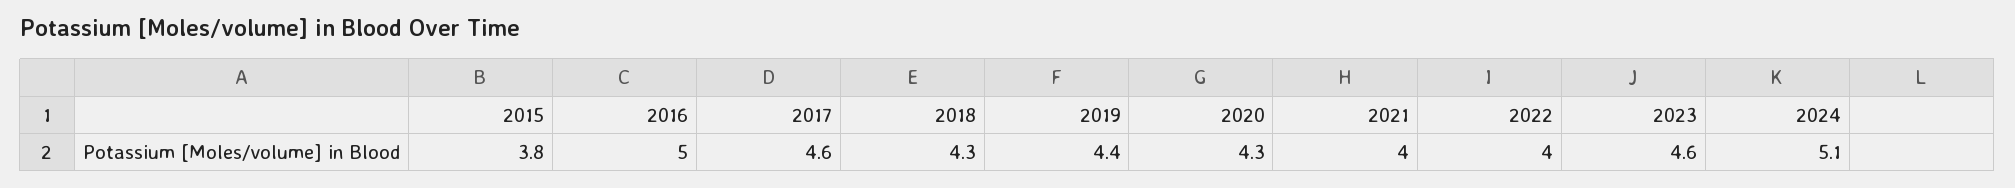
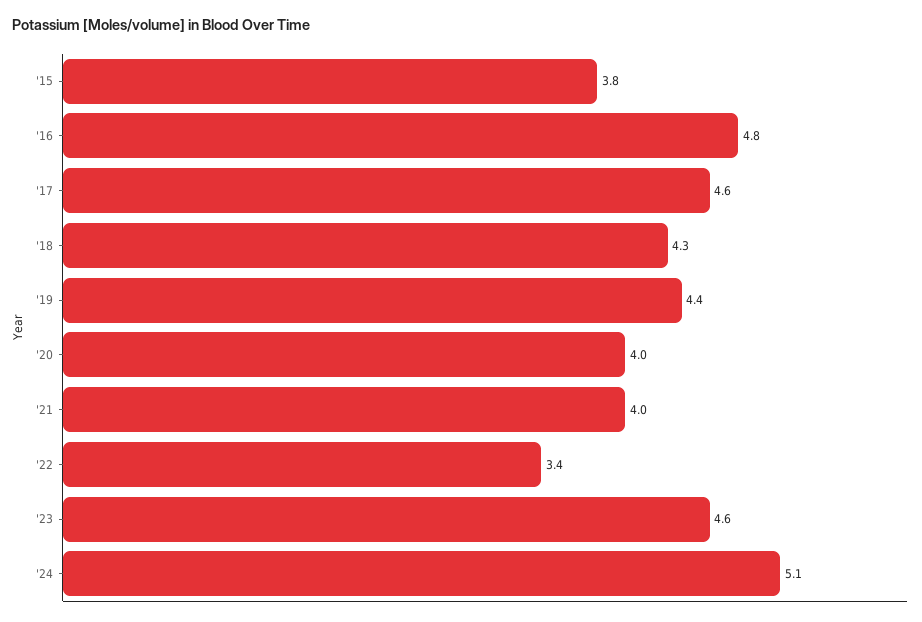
  {
    "2015": 3.8,
-   "2016": 5,
+   "2016": 4.8,
    "2017": 4.6,
    "2018": 4.3,
    "2019": 4.4,
-   "2020": 4.3,
+   "2020": 4,
    "2021": 4,
-   "2022": 4,
+   "2022": 3.4,
    "2023": 4.6,
    "2024": 5.1
  }

